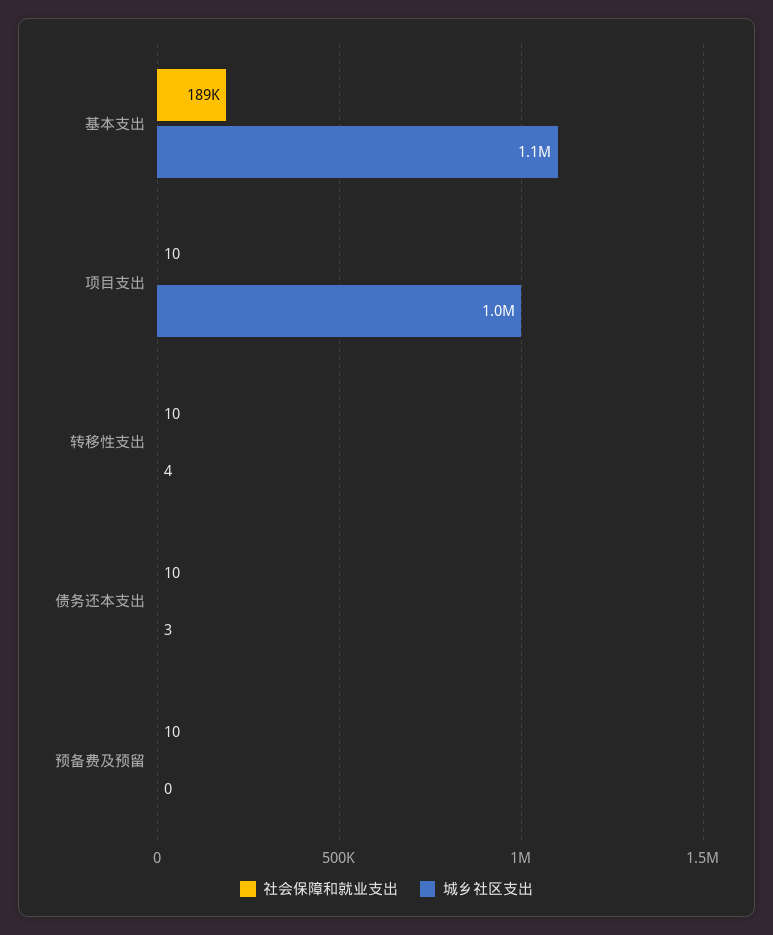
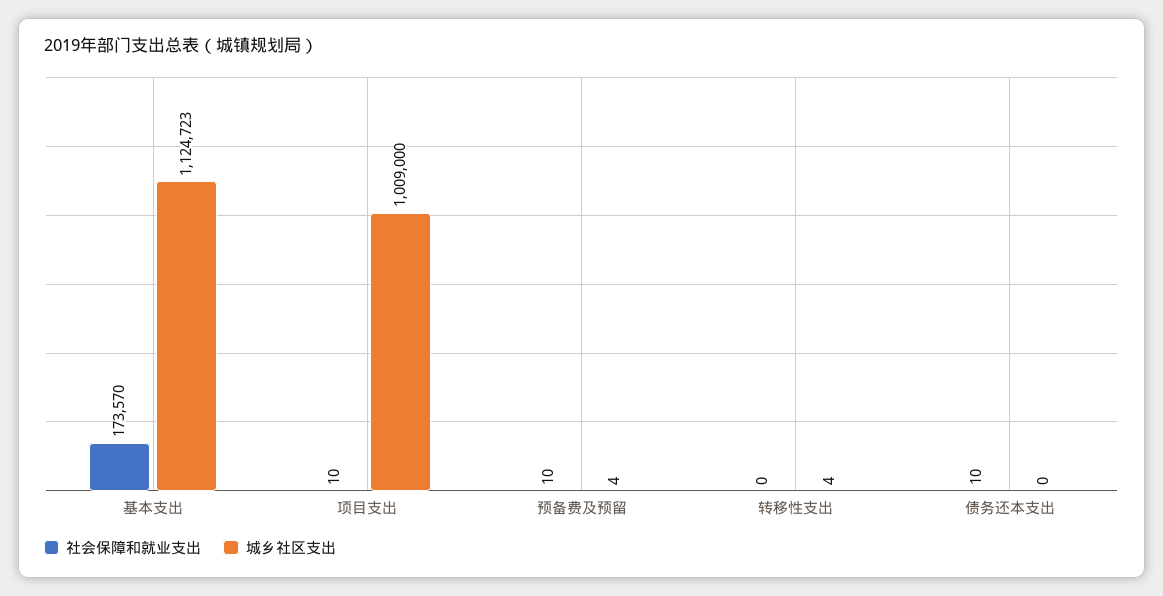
  {
    "社会保障和就业支出": {
-     "基本支出": 189000,
+     "基本支出": 173570,
      "项目支出": 10,
-     "转移性支出": 10,
+     "转移性支出": 0,
      "债务还本支出": 10,
      "预备费及预留": 10
    },
    "城乡社区支出": {
      "基本支出": 1124723,
      "项目支出": 1009000,
      "转移性支出": 4,
-     "债务还本支出": 3,
+     "债务还本支出": 0,
-     "预备费及预留": 0
+     "预备费及预留": 4
    }
  }

